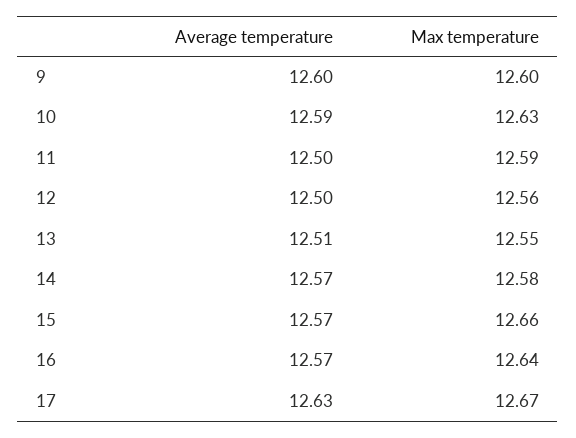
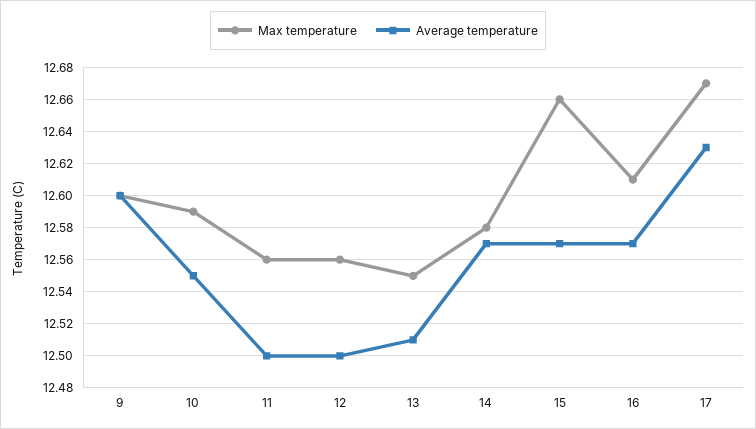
  {
    "Average temperature": {
      "9": 12.6,
-     "10": 12.59,
+     "10": 12.55,
      "11": 12.5,
      "12": 12.5,
      "13": 12.51,
      "14": 12.57,
      "15": 12.57,
      "16": 12.57,
      "17": 12.63
    },
    "Max temperature": {
      "9": 12.6,
-     "10": 12.63,
+     "10": 12.59,
-     "11": 12.59,
+     "11": 12.56,
      "12": 12.56,
      "13": 12.55,
      "14": 12.58,
      "15": 12.66,
-     "16": 12.64,
+     "16": 12.61,
      "17": 12.67
    }
  }

